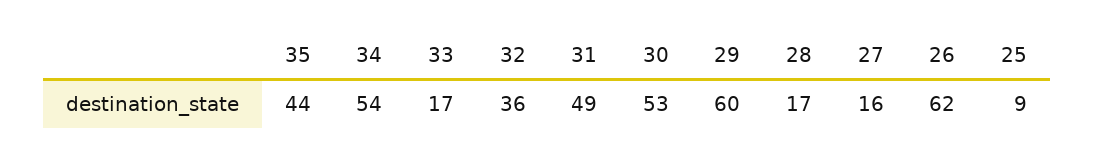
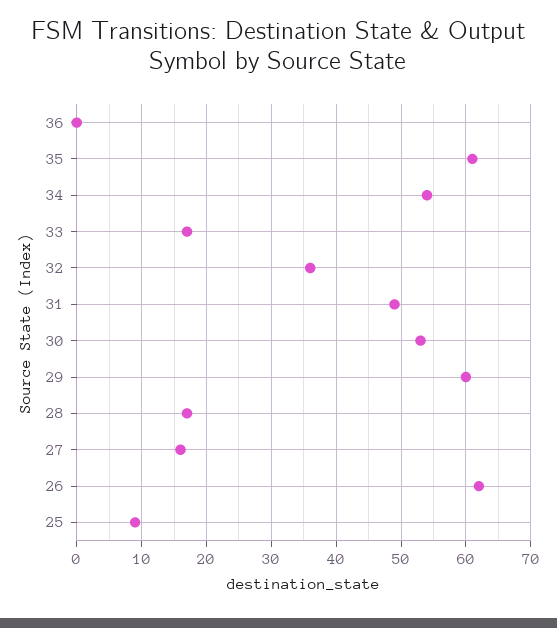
  {
-   "35": 44,
+   "35": 61,
    "34": 54,
    "33": 17,
    "32": 36,
    "31": 49,
    "30": 53,
    "29": 60,
    "28": 17,
    "27": 16,
    "26": 62,
-   "25": 9
+   "25": 9,
+   "36": 0
  }

